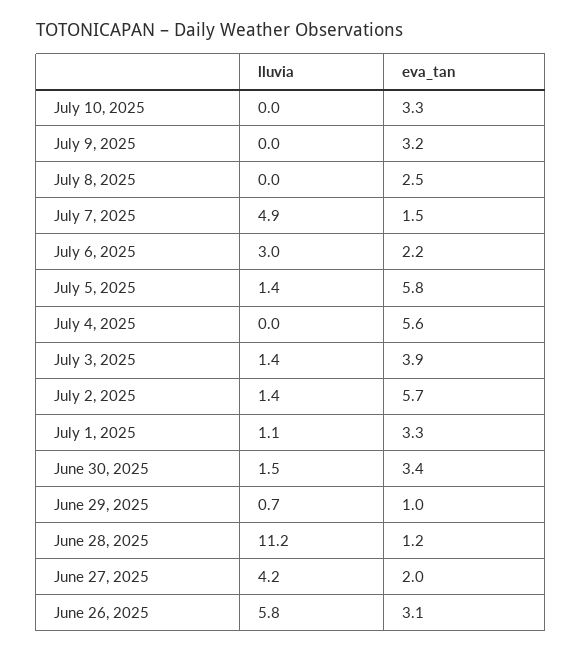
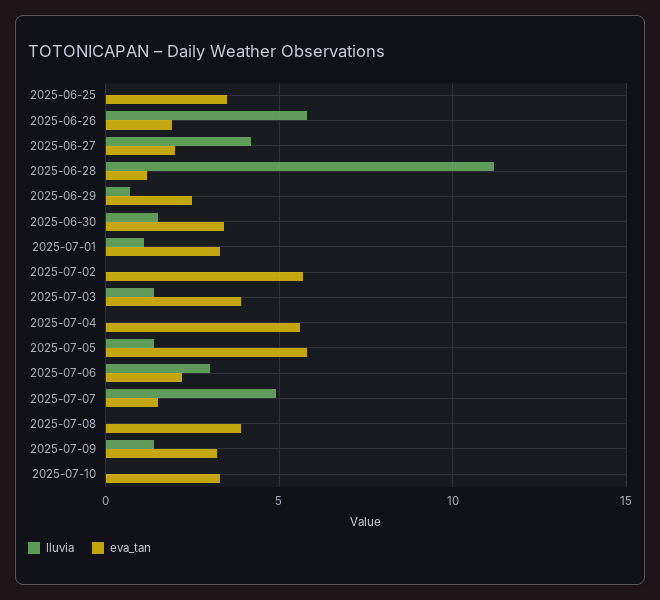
  {
    "lluvia": {
      "July 10, 2025": 0,
-     "July 9, 2025": 0,
+     "July 9, 2025": 1.5,
      "July 8, 2025": 0,
      "July 7, 2025": 4.9,
      "July 6, 2025": 3,
      "July 5, 2025": 1.4,
      "July 4, 2025": 0,
      "July 3, 2025": 1.4,
-     "July 2, 2025": 1.4,
+     "July 2, 2025": 0,
      "July 1, 2025": 1.1,
      "June 30, 2025": 1.5,
      "June 29, 2025": 0.7,
      "June 28, 2025": 11.2,
      "June 27, 2025": 4.2,
-     "June 26, 2025": 5.8
+     "June 26, 2025": 5.8,
+     "2025-06-25": 0
    },
    "eva_tan": {
      "July 10, 2025": 3.3,
      "July 9, 2025": 3.2,
-     "July 8, 2025": 2.5,
+     "July 8, 2025": 4,
      "July 7, 2025": 1.5,
      "July 6, 2025": 2.2,
      "July 5, 2025": 5.8,
      "July 4, 2025": 5.6,
      "July 3, 2025": 3.9,
      "July 2, 2025": 5.7,
      "July 1, 2025": 3.3,
      "June 30, 2025": 3.4,
-     "June 29, 2025": 1,
+     "June 29, 2025": 2.5,
      "June 28, 2025": 1.2,
      "June 27, 2025": 2,
-     "June 26, 2025": 3.1
+     "June 26, 2025": 2,
+     "2025-06-25": 3.5
    }
  }

